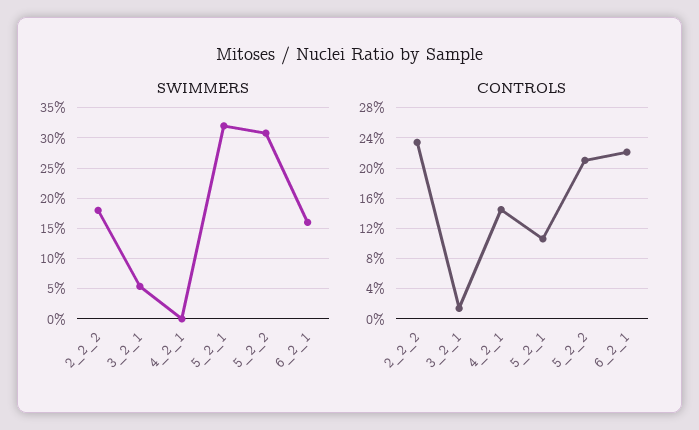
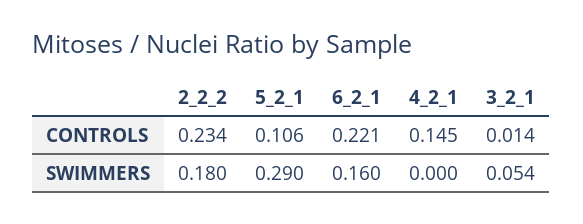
  {
    "SWIMMERS": {
      "2_2_2": 0.18,
      "3_2_1": 0.054,
      "4_2_1": 0,
-     "5_2_1": 0.32,
+     "5_2_1": 0.29,
-     "5_2_2": 0.31,
      "6_2_1": 0.16
    },
    "CONTROLS": {
      "2_2_2": 0.234,
      "3_2_1": 0.014,
      "4_2_1": 0.145,
      "5_2_1": 0.106,
-     "5_2_2": 0.21,
      "6_2_1": 0.221
    }
  }

